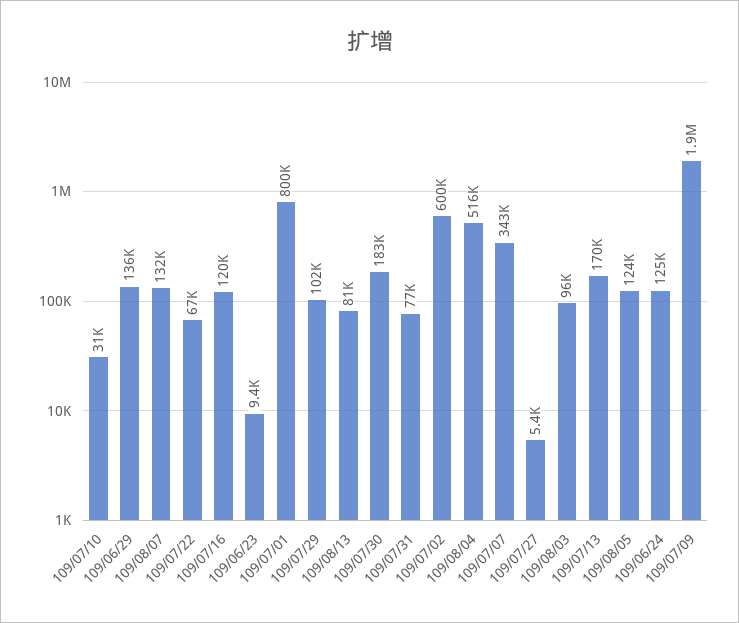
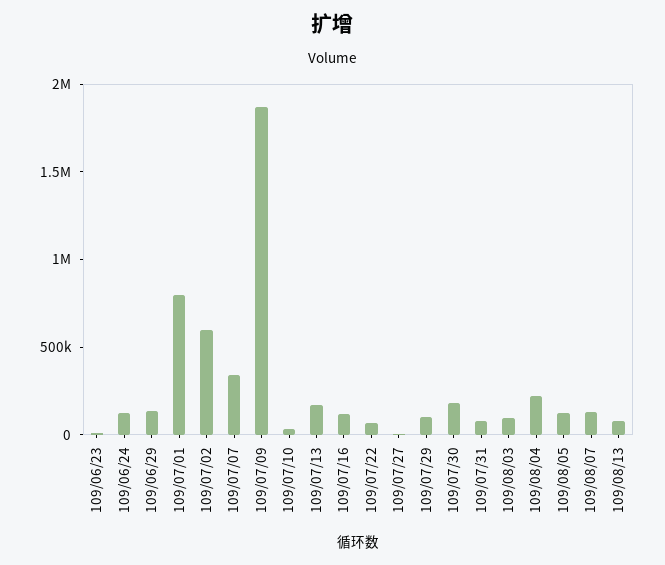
  {
    "109/07/10": 31000,
    "109/06/29": 136000,
    "109/08/07": 132000,
    "109/07/22": 67000,
    "109/07/16": 120000,
    "109/06/23": 9400,
    "109/07/01": 800000,
    "109/07/29": 102000,
    "109/08/13": 81000,
    "109/07/30": 183000,
    "109/07/31": 77000,
    "109/07/02": 600000,
-   "109/08/04": 516000,
+   "109/08/04": 200000,
    "109/07/07": 343000,
    "109/07/27": 5400,
    "109/08/03": 96000,
    "109/07/13": 170000,
    "109/08/05": 124000,
    "109/06/24": 125000,
    "109/07/09": 1900000
  }

